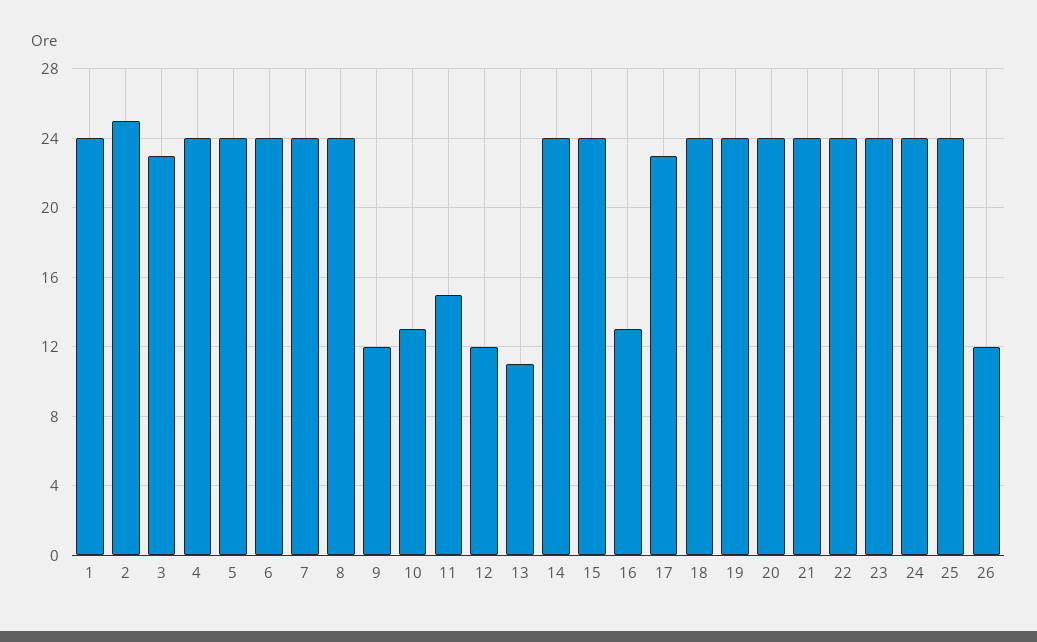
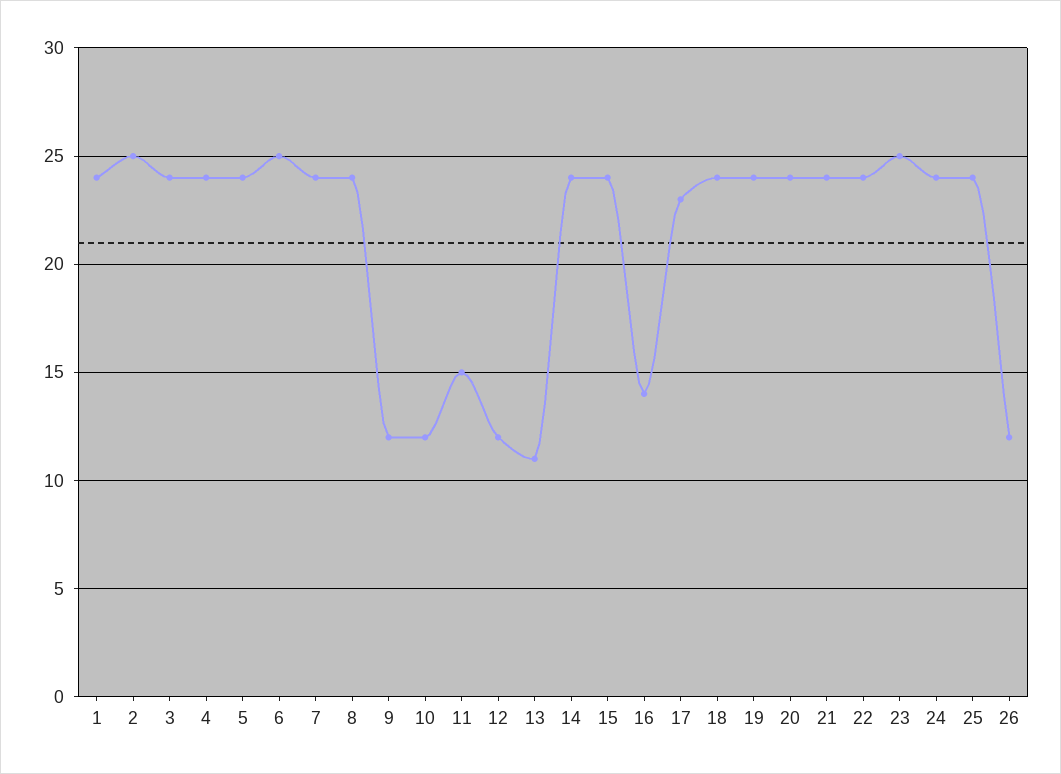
  {
    "1": 24,
    "2": 25,
-   "3": 23,
+   "3": 24,
    "4": 24,
    "5": 24,
-   "6": 24,
+   "6": 25,
    "7": 24,
    "8": 24,
    "9": 12,
-   "10": 13,
+   "10": 12,
    "11": 15,
    "12": 12,
    "13": 11,
    "14": 24,
    "15": 24,
-   "16": 13,
+   "16": 14,
    "17": 23,
    "18": 24,
    "19": 24,
    "20": 24,
    "21": 24,
    "22": 24,
-   "23": 24,
+   "23": 25,
    "24": 24,
    "25": 24,
    "26": 12
  }

